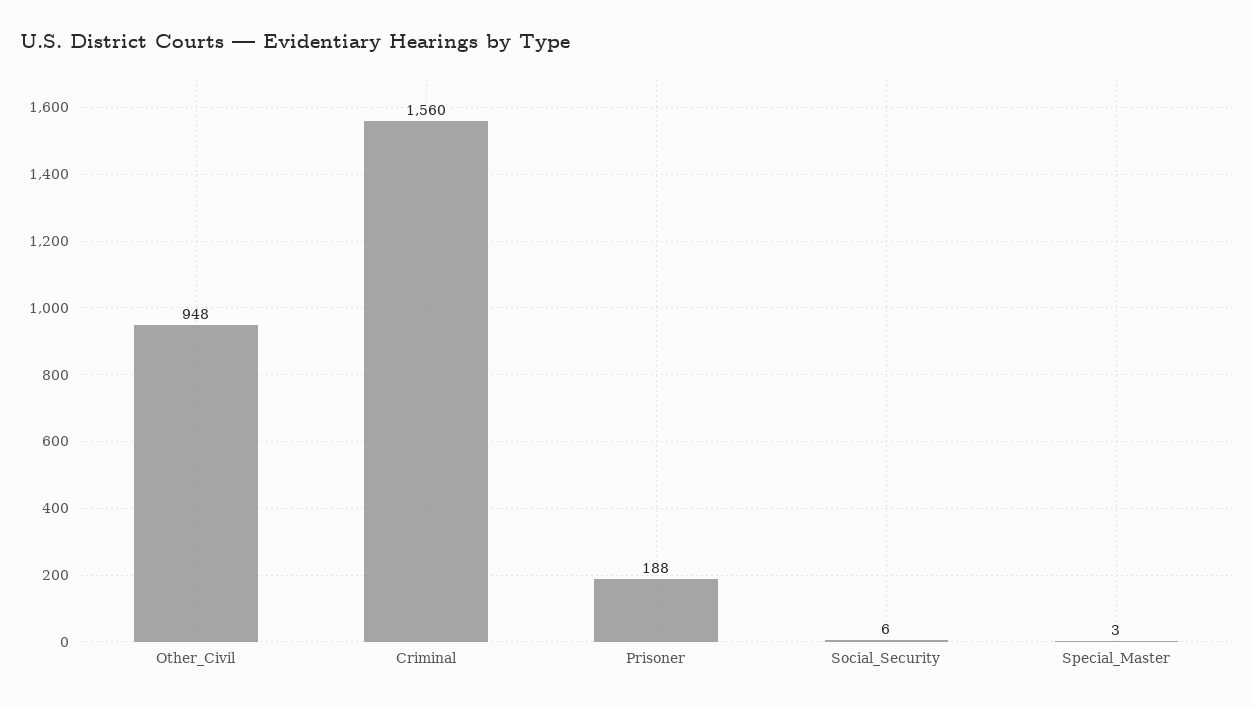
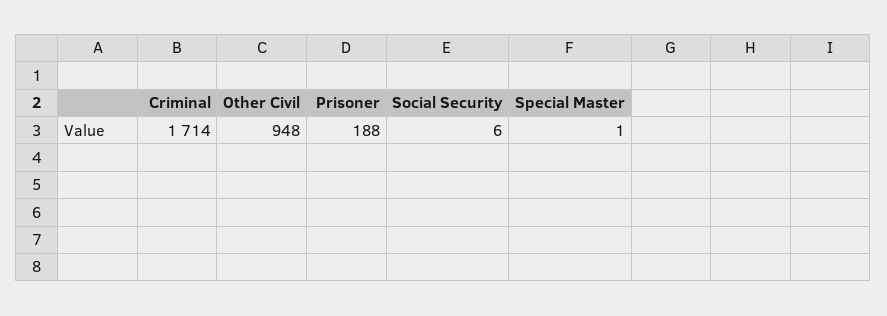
  {
    "Other_Civil": 948,
-   "Criminal": 1560,
+   "Criminal": 1714,
    "Prisoner": 188,
    "Social_Security": 6,
-   "Special_Master": 3
+   "Special_Master": 1
  }

